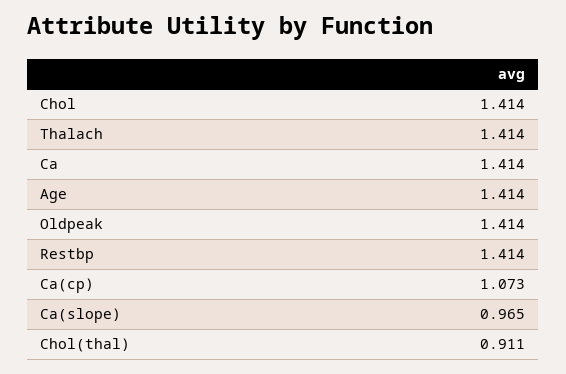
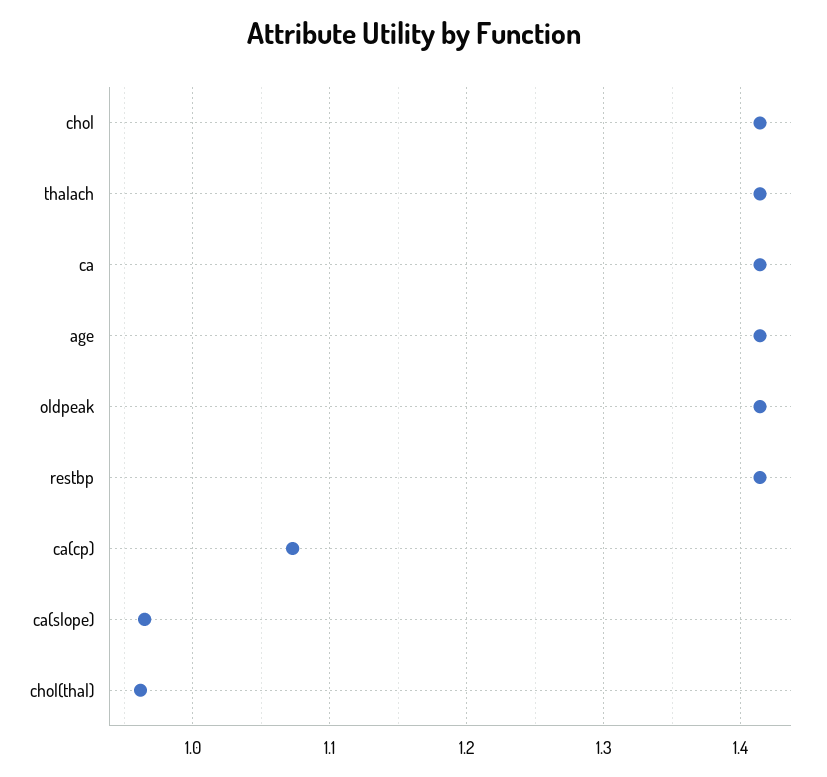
  {
    "Chol": 1.414,
    "Thalach": 1.414,
    "Ca": 1.414,
    "Age": 1.414,
    "Oldpeak": 1.414,
    "Restbp": 1.414,
    "Ca(cp)": 1.073,
    "Ca(slope)": 0.965,
-   "Chol(thal)": 0.911
+   "Chol(thal)": 0.96
  }

